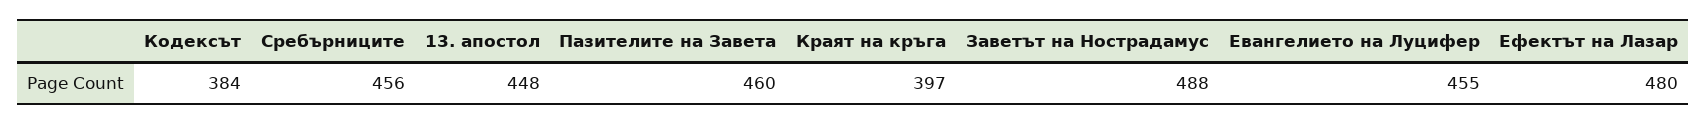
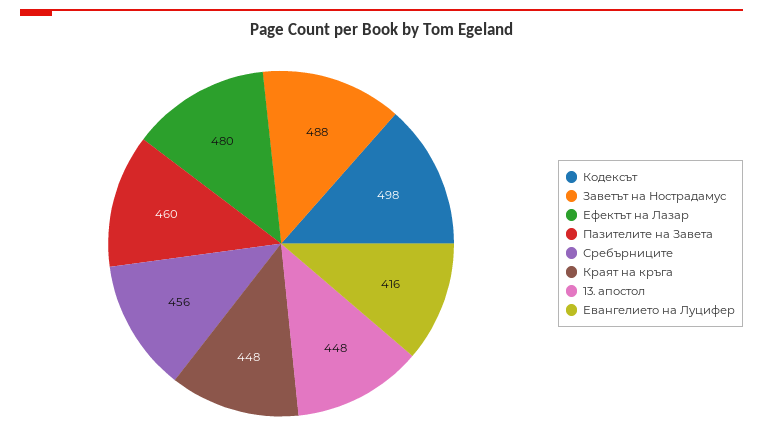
  {
-   "Кодексът": 384,
+   "Кодексът": 498,
    "Сребърниците": 456,
    "13. апостол": 448,
    "Пазителите на Завета": 460,
-   "Краят на кръга": 397,
+   "Краят на кръга": 448,
    "Заветът на Нострадамус": 488,
-   "Евангелието на Луцифер": 455,
+   "Евангелието на Луцифер": 416,
    "Ефектът на Лазар": 480
  }

